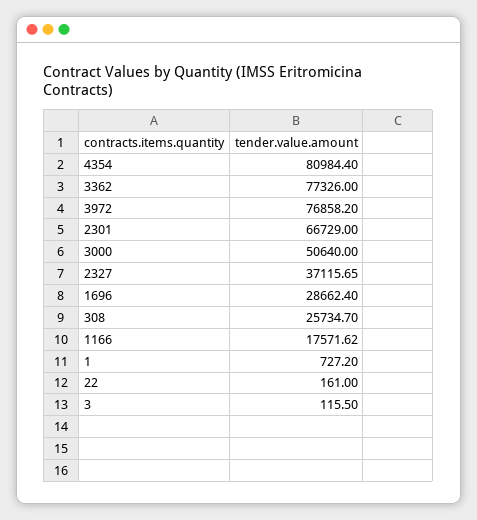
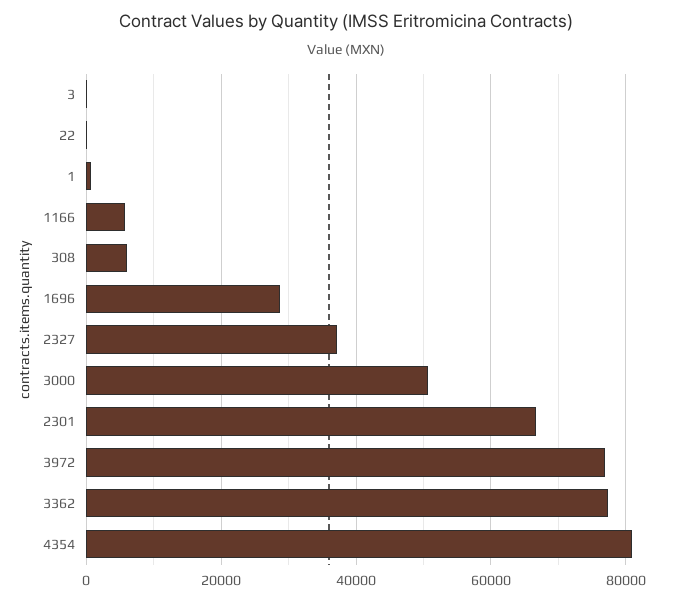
  {
    "4354": 80984.4,
    "3362": 77326,
    "3972": 76858.2,
    "2301": 66729,
    "3000": 50640,
    "2327": 37115.65,
    "1696": 28662.4,
-   "308": 25734.7,
+   "308": 6000,
-   "1166": 17571.62,
+   "1166": 6000,
    "1": 727.2,
    "22": 161,
    "3": 115.5
  }

